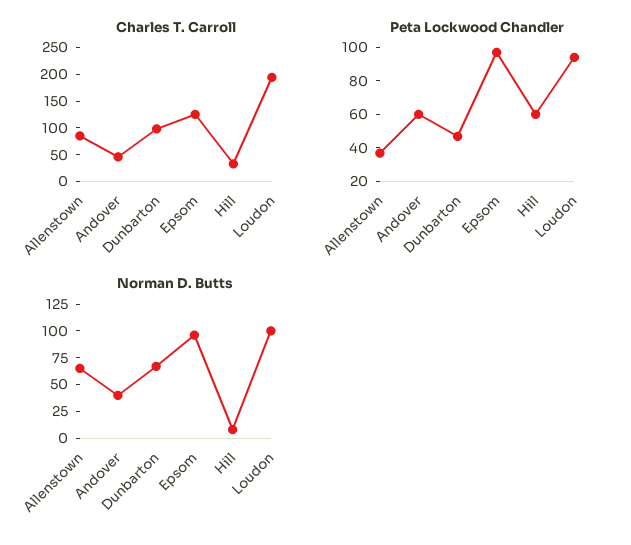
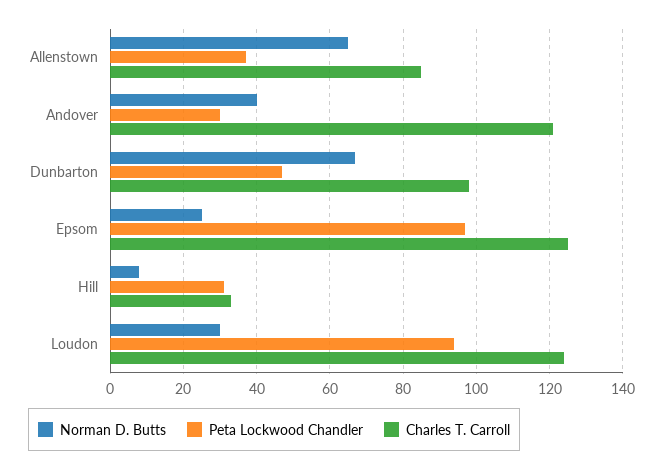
  {
    "Charles T. Carroll": {
      "Allenstown": 85,
-     "Andover": 50,
+     "Andover": 120,
      "Dunbarton": 100,
      "Epsom": 125,
      "Hill": 35,
-     "Loudon": 200
+     "Loudon": 125
    },
    "Peta Lockwood Chandler": {
      "Allenstown": 35,
-     "Andover": 60,
+     "Andover": 30,
      "Dunbarton": 45,
      "Epsom": 95,
-     "Hill": 60,
+     "Hill": 30,
      "Loudon": 95
    },
    "Norman D. Butts": {
      "Allenstown": 65,
      "Andover": 40,
      "Dunbarton": 65,
-     "Epsom": 100,
+     "Epsom": 25,
      "Hill": 10,
-     "Loudon": 100
+     "Loudon": 30
    }
  }

